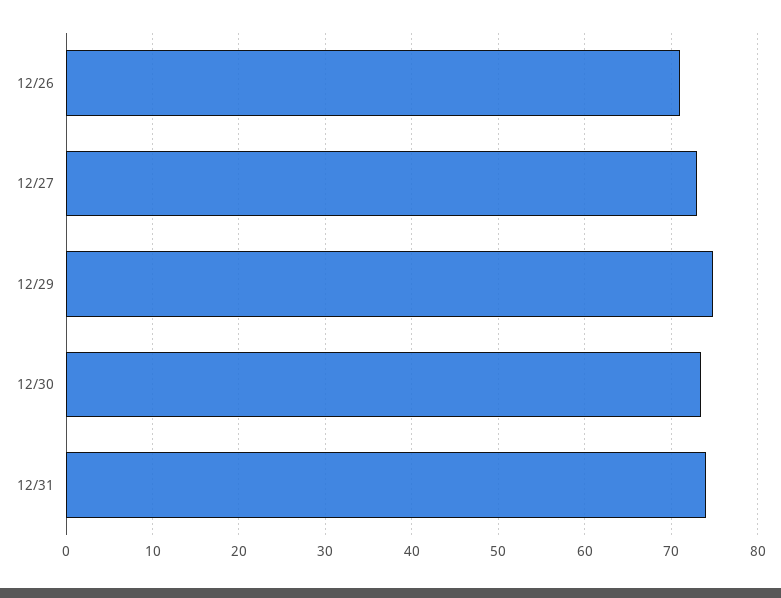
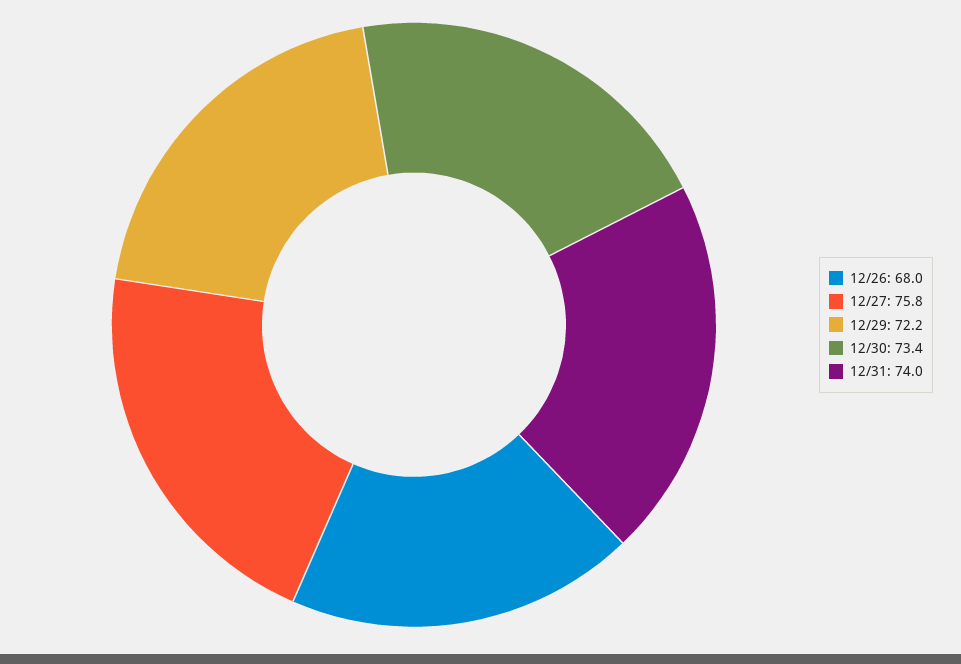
  {
-   "12/26": 71,
+   "12/26": 68,
-   "12/27": 73,
+   "12/27": 75.8,
-   "12/29": 75,
+   "12/29": 72.2,
    "12/30": 73.4,
    "12/31": 74
  }

